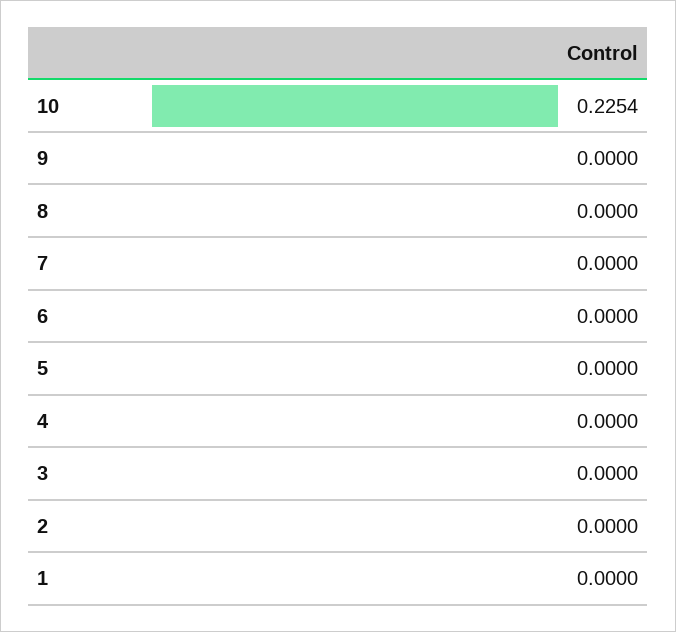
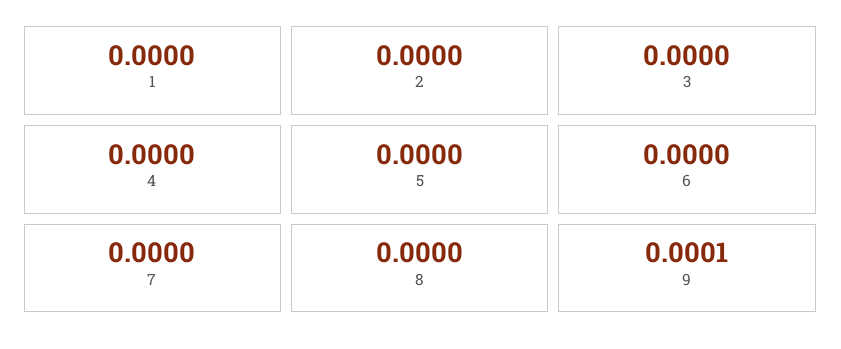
  {
-   "10": 0.2254,
-   "9": 0,
+   "9": 0.0001,
    "8": 0,
    "7": 0,
    "6": 0,
    "5": 0,
    "4": 0,
    "3": 0,
    "2": 0,
    "1": 0
  }

